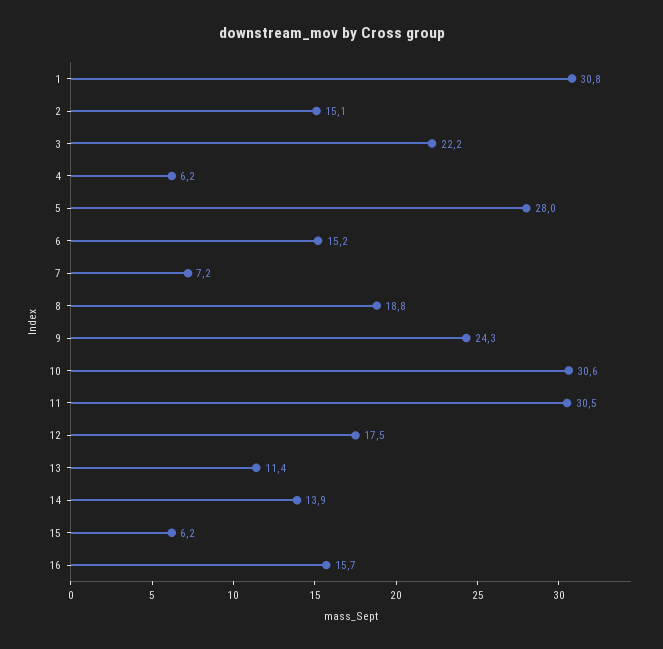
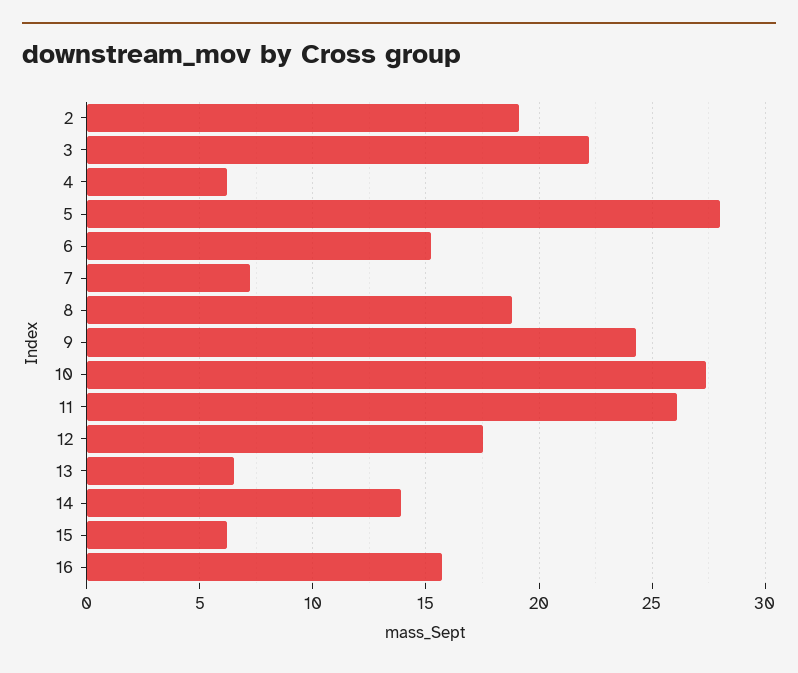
  {
-   "1": 30.8,
-   "2": 15.1,
+   "2": 19,
    "3": 22.2,
    "4": 6.2,
    "5": 28,
    "6": 15.2,
    "7": 7.2,
    "8": 18.8,
    "9": 24.3,
-   "10": 30.6,
+   "10": 27.5,
-   "11": 30.5,
+   "11": 26,
    "12": 17.5,
-   "13": 11.4,
+   "13": 6.5,
    "14": 13.9,
    "15": 6.2,
    "16": 15.7
  }

